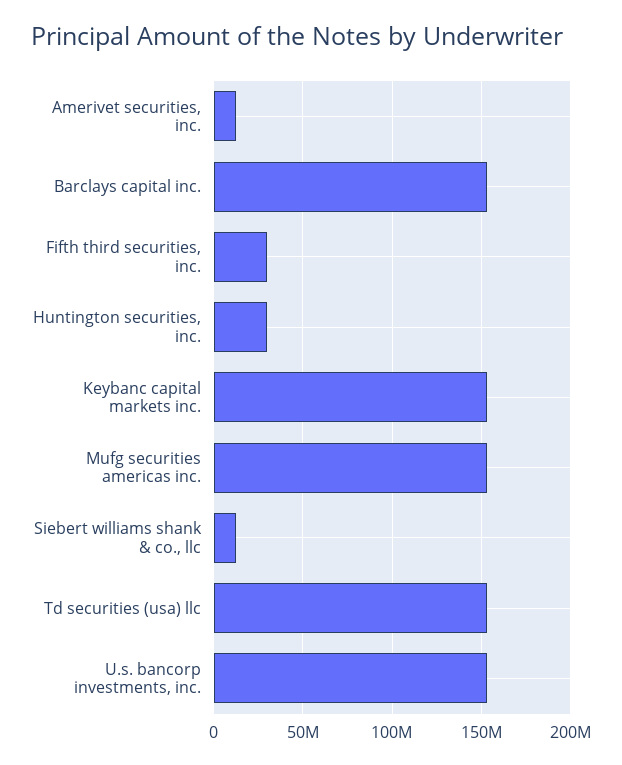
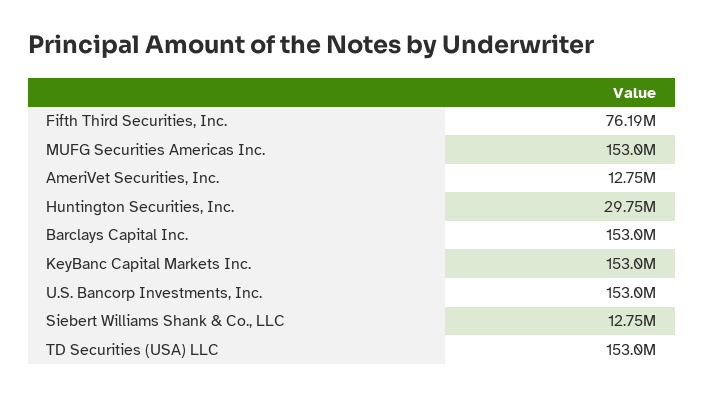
  {
    "Amerivet securities, inc.": 12750000,
    "Barclays capital inc.": 153000000,
-   "Fifth third securities, inc.": 30000000,
+   "Fifth third securities, inc.": 76190000,
    "Huntington securities, inc.": 29750000,
    "Keybanc capital markets inc.": 153000000,
    "Mufg securities americas inc.": 153000000,
    "Siebert williams shank & co., llc": 12750000,
    "Td securities (usa) llc": 153000000,
    "U.s. bancorp investments, inc.": 153000000
  }

